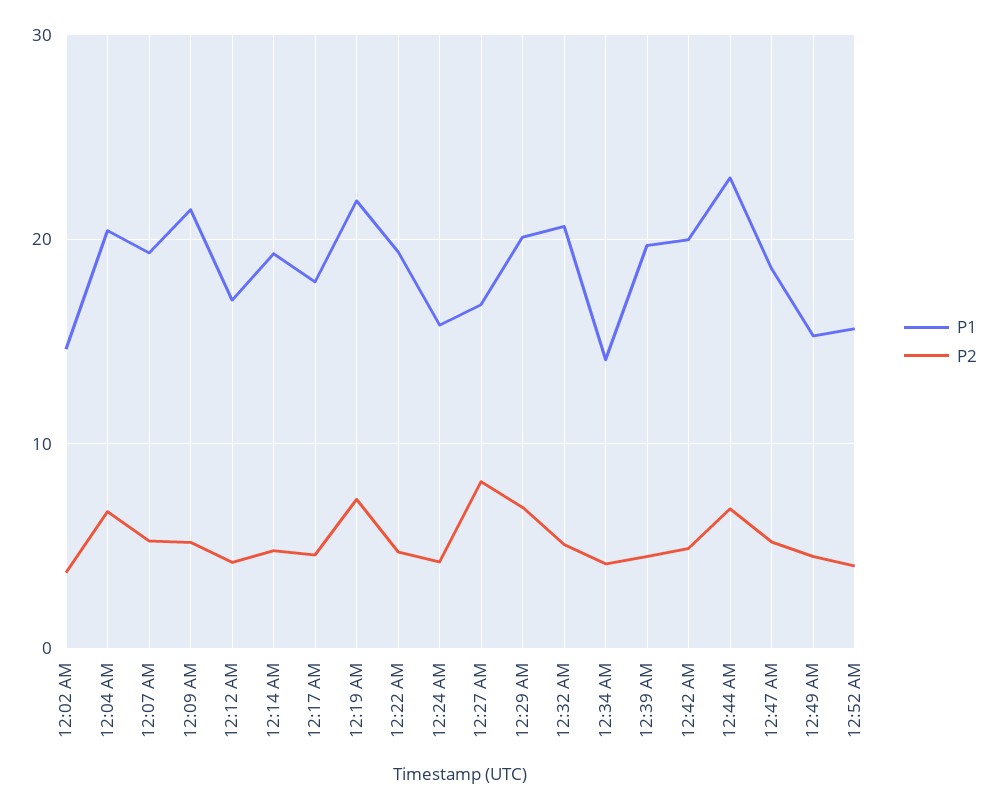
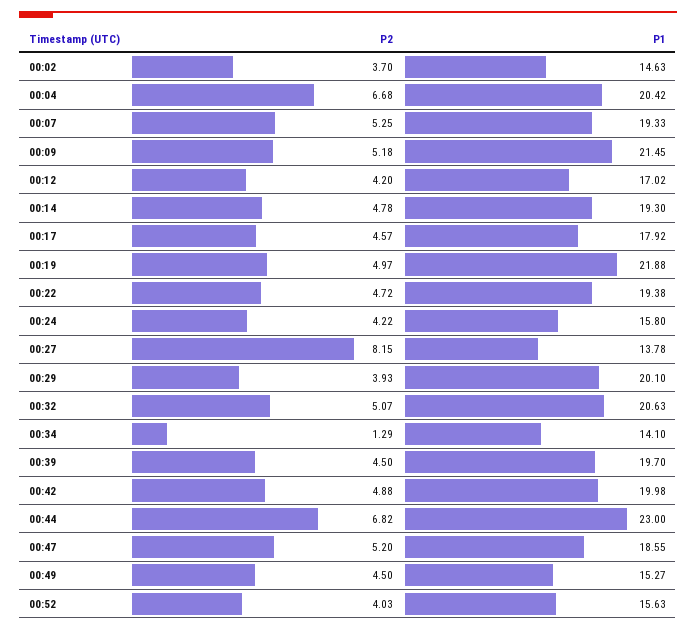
  {
    "P1": {
      "12:02 AM": 14.63,
      "12:04 AM": 20.42,
      "12:07 AM": 19.33,
      "12:09 AM": 21.45,
      "12:12 AM": 17.02,
      "12:14 AM": 19.3,
      "12:17 AM": 17.92,
      "12:19 AM": 21.88,
      "12:22 AM": 19.38,
      "12:24 AM": 15.8,
-     "12:27 AM": 17,
+     "12:27 AM": 13.78,
      "12:29 AM": 20.1,
      "12:32 AM": 20.63,
      "12:34 AM": 14.1,
      "12:39 AM": 19.7,
      "12:42 AM": 19.98,
      "12:44 AM": 23,
      "12:47 AM": 18.55,
      "12:49 AM": 15.27,
      "12:52 AM": 15.63
    },
    "P2": {
      "12:02 AM": 3.7,
      "12:04 AM": 6.68,
      "12:07 AM": 5.25,
      "12:09 AM": 5.18,
      "12:12 AM": 4.2,
      "12:14 AM": 4.78,
      "12:17 AM": 4.57,
-     "12:19 AM": 7,
+     "12:19 AM": 4.97,
      "12:22 AM": 4.72,
      "12:24 AM": 4.22,
      "12:27 AM": 8.15,
-     "12:29 AM": 7,
+     "12:29 AM": 3.93,
      "12:32 AM": 5.07,
-     "12:34 AM": 4,
+     "12:34 AM": 1.29,
      "12:39 AM": 4.5,
      "12:42 AM": 4.88,
      "12:44 AM": 6.82,
      "12:47 AM": 5.2,
      "12:49 AM": 4.5,
      "12:52 AM": 4.03
    }
  }

